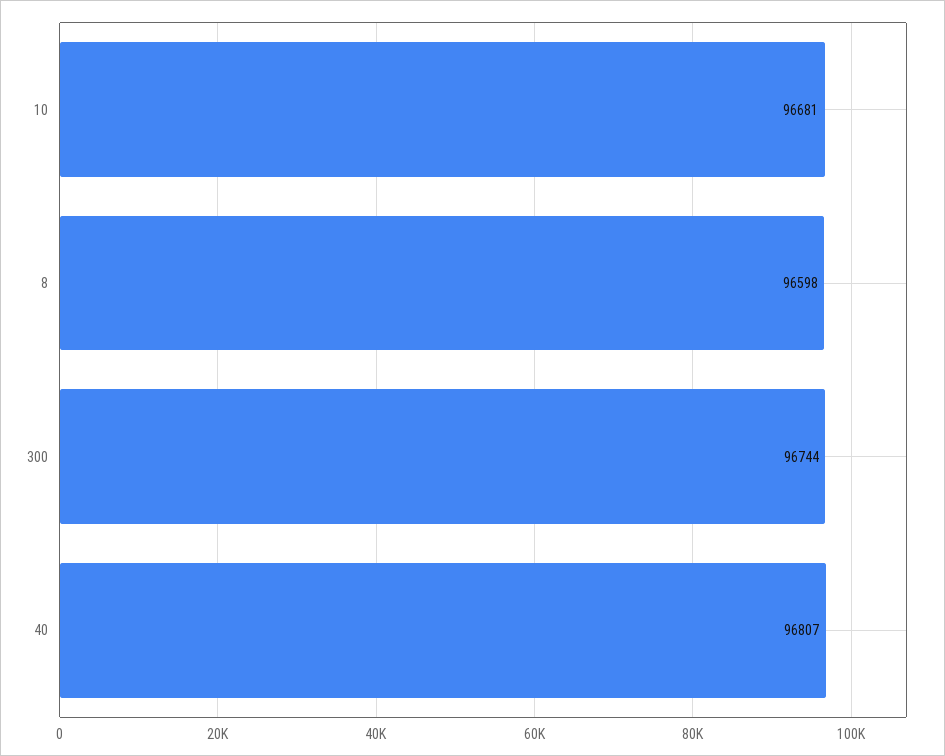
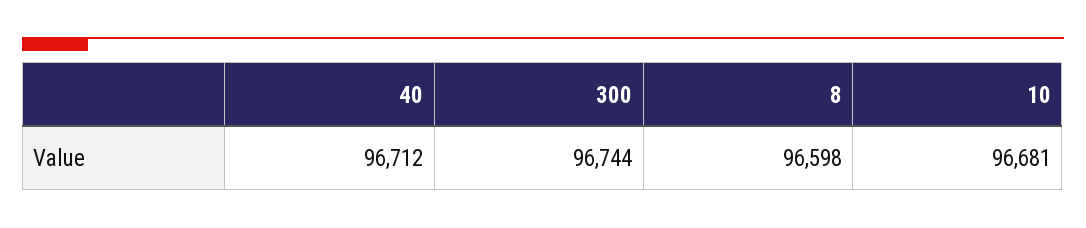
  {
    "10": 96681,
    "8": 96598,
    "300": 96744,
-   "40": 96807
+   "40": 96712
  }

